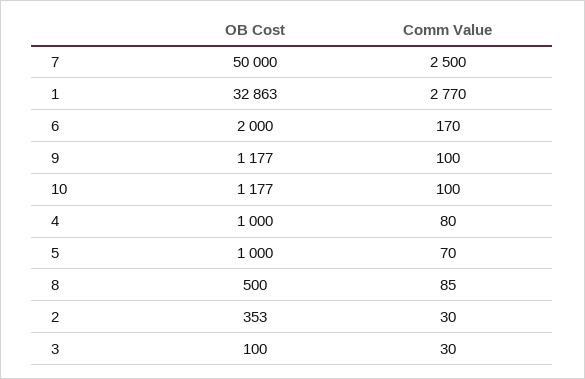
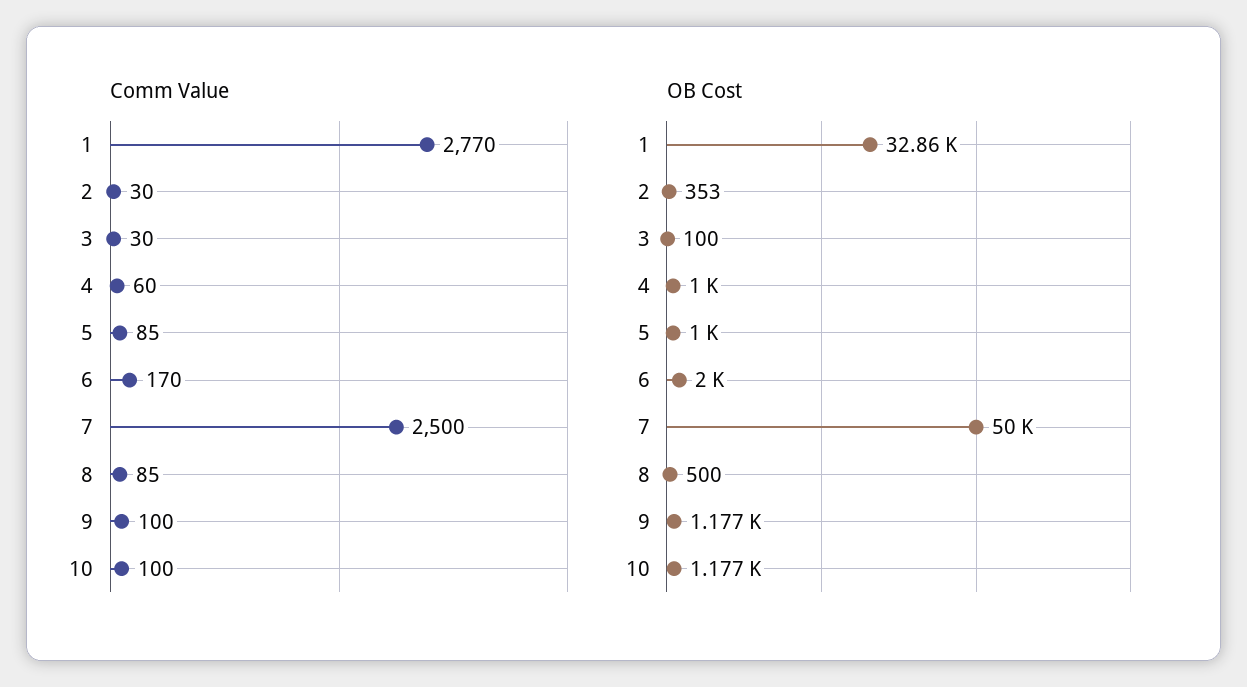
  {
    "OB Cost": {
      "7": 50000,
      "1": 32863,
      "6": 2000,
      "9": 1177,
      "10": 1177,
      "4": 1000,
      "5": 1000,
      "8": 500,
      "2": 353,
      "3": 100
    },
    "Comm Value": {
      "7": 2500,
      "1": 2770,
      "6": 170,
      "9": 100,
      "10": 100,
-     "4": 80,
+     "4": 60,
-     "5": 70,
+     "5": 85,
      "8": 85,
      "2": 30,
      "3": 30
    }
  }

